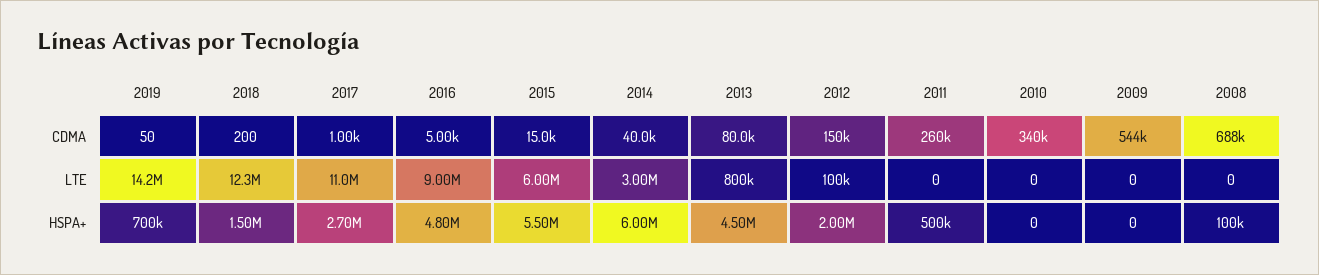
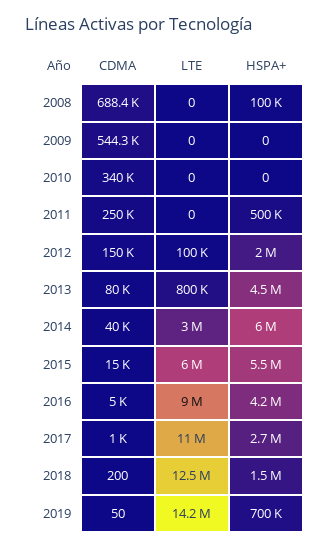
  {
    "2019": {
      "CDMA": 50,
      "LTE": 14200000,
      "HSPA+": 700000
    },
    "2018": {
      "CDMA": 200,
-     "LTE": 12300000,
+     "LTE": 12500000,
      "HSPA+": 1500000
    },
    "2017": {
      "CDMA": 1000,
      "LTE": 11000000,
      "HSPA+": 2700000
    },
    "2016": {
      "CDMA": 5000,
      "LTE": 9000000,
-     "HSPA+": 4800000
+     "HSPA+": 4200000
    },
    "2015": {
      "CDMA": 15000,
      "LTE": 6000000,
      "HSPA+": 5500000
    },
    "2014": {
      "CDMA": 40000,
      "LTE": 3000000,
      "HSPA+": 6000000
    },
    "2013": {
      "CDMA": 80000,
      "LTE": 800000,
      "HSPA+": 4500000
    },
    "2012": {
      "CDMA": 150000,
      "LTE": 100000,
      "HSPA+": 2000000
    },
    "2011": {
-     "CDMA": 260000,
+     "CDMA": 250000,
      "LTE": 0,
      "HSPA+": 500000
    },
    "2010": {
      "CDMA": 340000,
      "LTE": 0,
      "HSPA+": 0
    },
    "2009": {
      "CDMA": 544300,
      "LTE": 0,
      "HSPA+": 0
    },
    "2008": {
      "CDMA": 688400,
      "LTE": 0,
      "HSPA+": 100000
    }
  }

